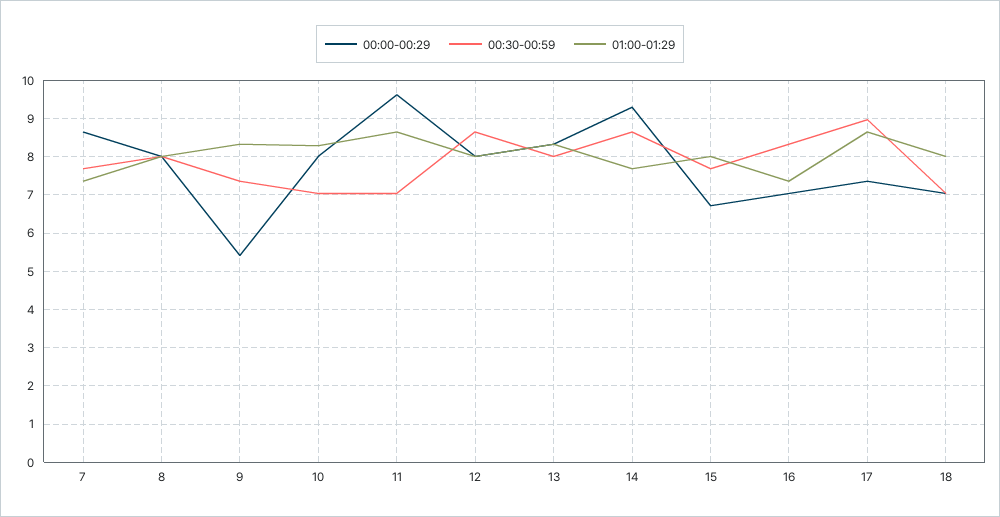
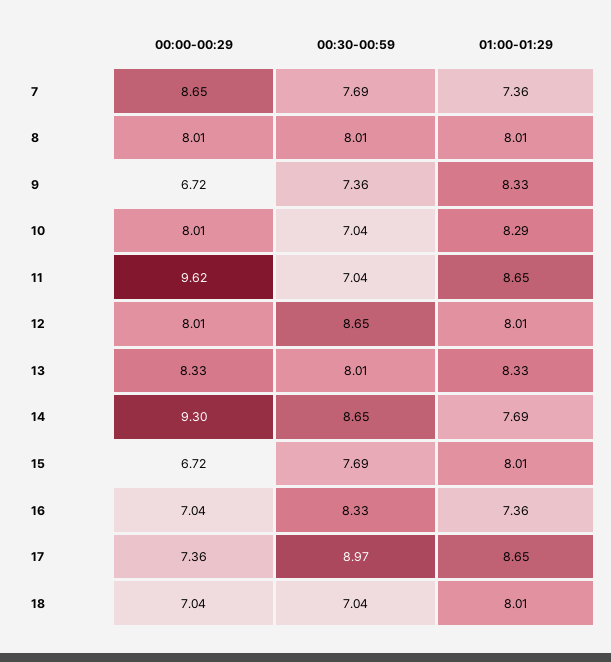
  {
    "00:00-00:29": {
      "7": 8.65,
      "8": 8.01,
-     "9": 5.4,
+     "9": 6.72,
      "10": 8.01,
      "11": 9.62,
      "12": 8.01,
      "13": 8.33,
      "14": 9.3,
      "15": 6.72,
      "16": 7.04,
      "17": 7.36,
      "18": 7.04
    },
    "00:30-00:59": {
      "7": 7.69,
      "8": 8.01,
      "9": 7.36,
      "10": 7.04,
      "11": 7.04,
      "12": 8.65,
      "13": 8.01,
      "14": 8.65,
      "15": 7.69,
      "16": 8.33,
      "17": 8.97,
      "18": 7.04
    },
    "01:00-01:29": {
      "7": 7.36,
      "8": 8.01,
      "9": 8.33,
      "10": 8.29,
      "11": 8.65,
      "12": 8.01,
      "13": 8.33,
      "14": 7.69,
      "15": 8.01,
      "16": 7.36,
      "17": 8.65,
      "18": 8.01
    }
  }

